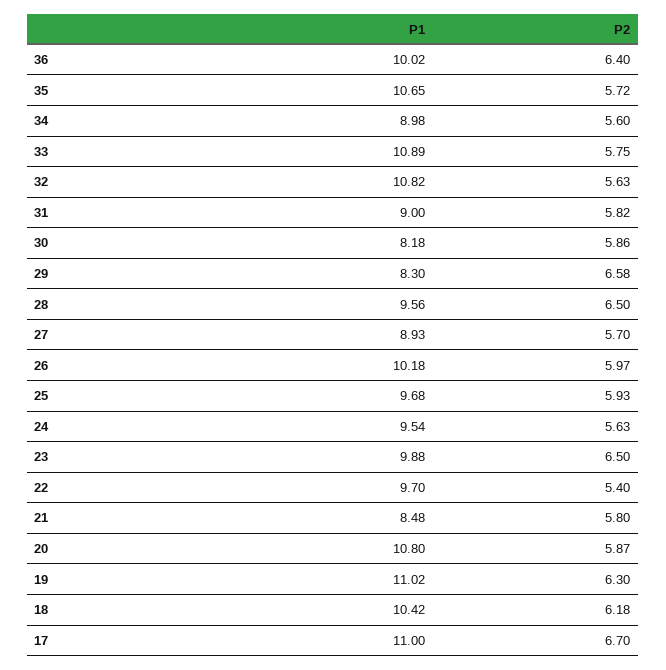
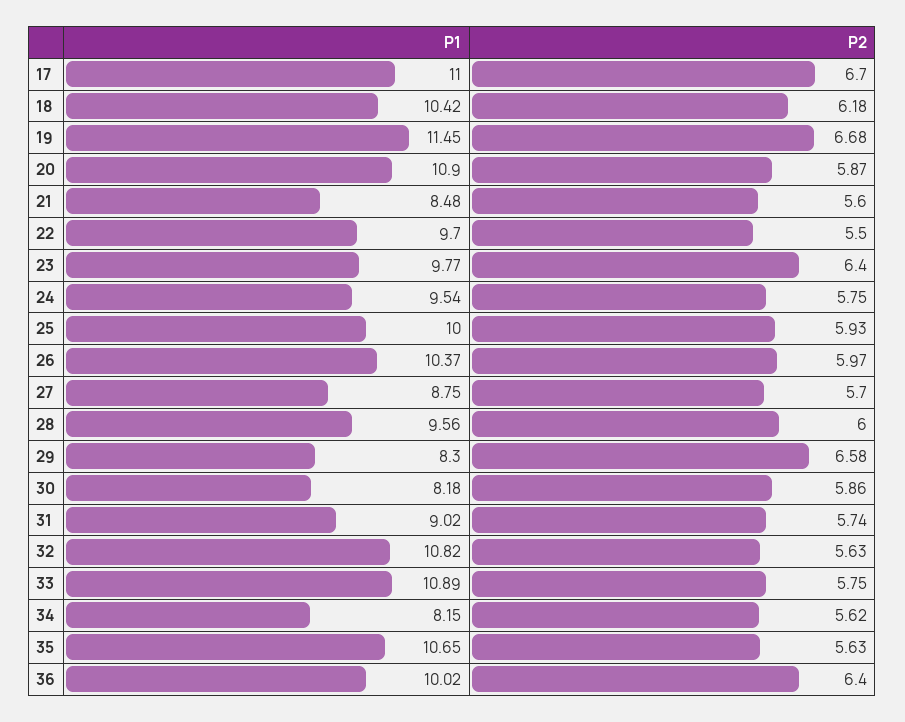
  {
    "P1": {
      "36": 10.02,
      "35": 10.65,
-     "34": 8.98,
+     "34": 8.15,
      "33": 10.89,
      "32": 10.82,
-     "31": 9,
+     "31": 9.02,
      "30": 8.18,
      "29": 8.3,
      "28": 9.56,
-     "27": 8.93,
+     "27": 8.75,
-     "26": 10.18,
+     "26": 10.37,
-     "25": 9.68,
+     "25": 10,
      "24": 9.54,
-     "23": 9.88,
+     "23": 9.77,
      "22": 9.7,
      "21": 8.48,
-     "20": 10.8,
+     "20": 10.9,
-     "19": 11.02,
+     "19": 11.45,
      "18": 10.42,
      "17": 11
    },
    "P2": {
      "36": 6.4,
-     "35": 5.72,
+     "35": 5.63,
-     "34": 5.6,
+     "34": 5.62,
      "33": 5.75,
      "32": 5.63,
-     "31": 5.82,
+     "31": 5.74,
      "30": 5.86,
      "29": 6.58,
-     "28": 6.5,
+     "28": 6,
      "27": 5.7,
      "26": 5.97,
      "25": 5.93,
-     "24": 5.63,
+     "24": 5.75,
-     "23": 6.5,
+     "23": 6.4,
-     "22": 5.4,
+     "22": 5.5,
-     "21": 5.8,
+     "21": 5.6,
      "20": 5.87,
-     "19": 6.3,
+     "19": 6.68,
      "18": 6.18,
      "17": 6.7
    }
  }

